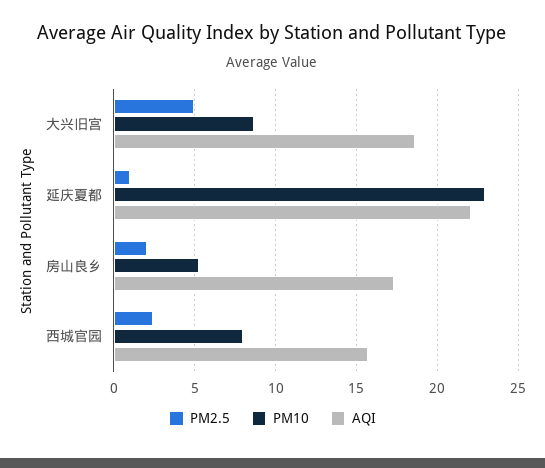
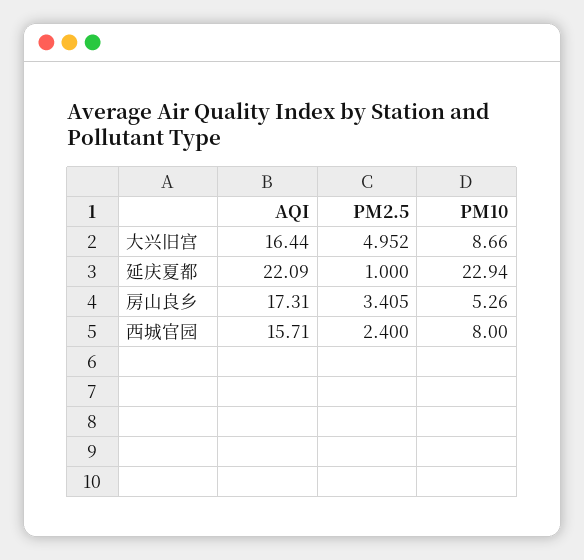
  {
    "PM2.5": {
      "大兴旧宫": 4.952,
      "延庆夏都": 1,
-     "房山良乡": 2,
+     "房山良乡": 3.405,
      "西城官园": 2.4
    },
    "PM10": {
      "大兴旧宫": 8.66,
      "延庆夏都": 22.94,
      "房山良乡": 5.26,
      "西城官园": 8
    },
    "AQI": {
-     "大兴旧宫": 18.5,
+     "大兴旧宫": 16.44,
      "延庆夏都": 22.09,
      "房山良乡": 17.31,
      "西城官园": 15.71
    }
  }

